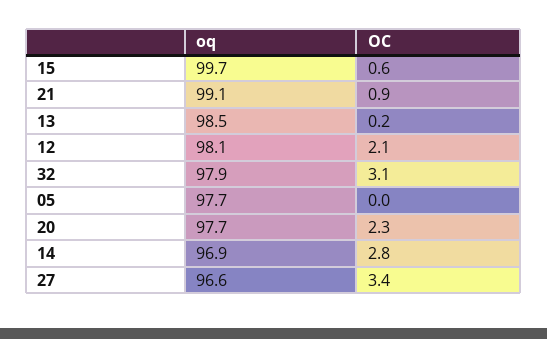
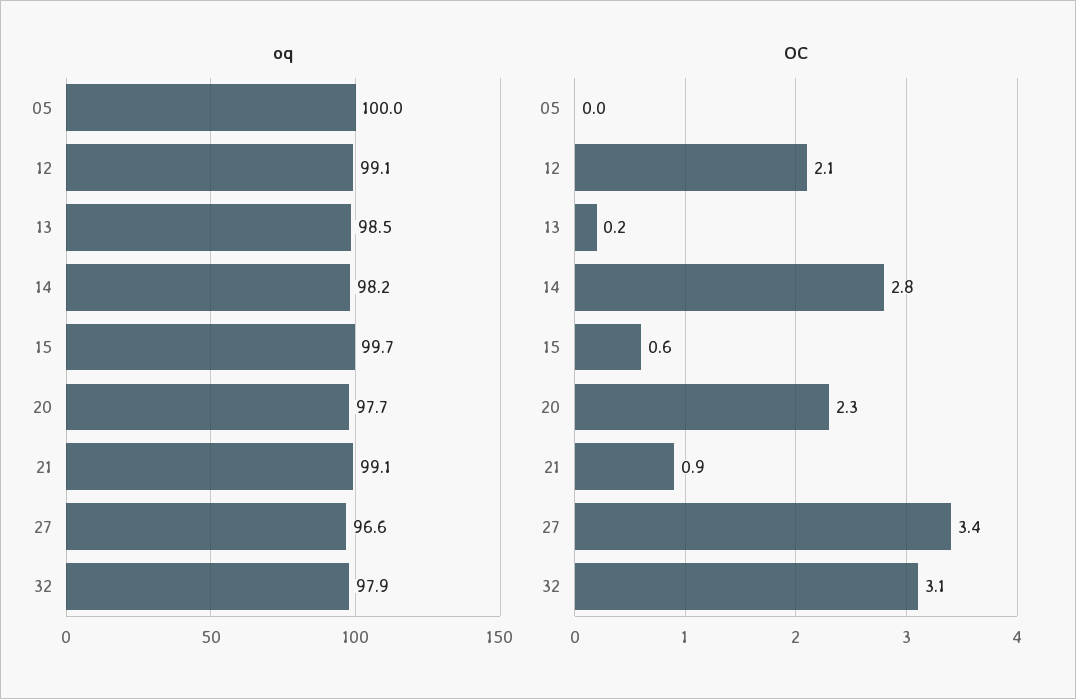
  {
    "oq": {
      "15": 99.7,
      "21": 99.1,
      "13": 98.5,
-     "12": 98.1,
+     "12": 99.1,
      "32": 97.9,
-     "05": 97.7,
+     "05": 100,
      "20": 97.7,
-     "14": 96.9,
+     "14": 98.2,
      "27": 96.6
    },
    "OC": {
      "15": 0.6,
      "21": 0.9,
      "13": 0.2,
      "12": 2.1,
      "32": 3.1,
      "05": 0,
      "20": 2.3,
      "14": 2.8,
      "27": 3.4
    }
  }

